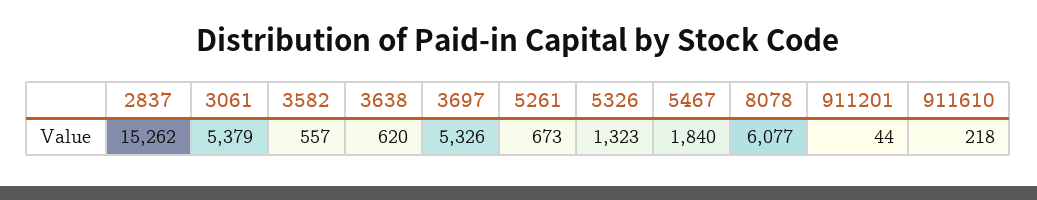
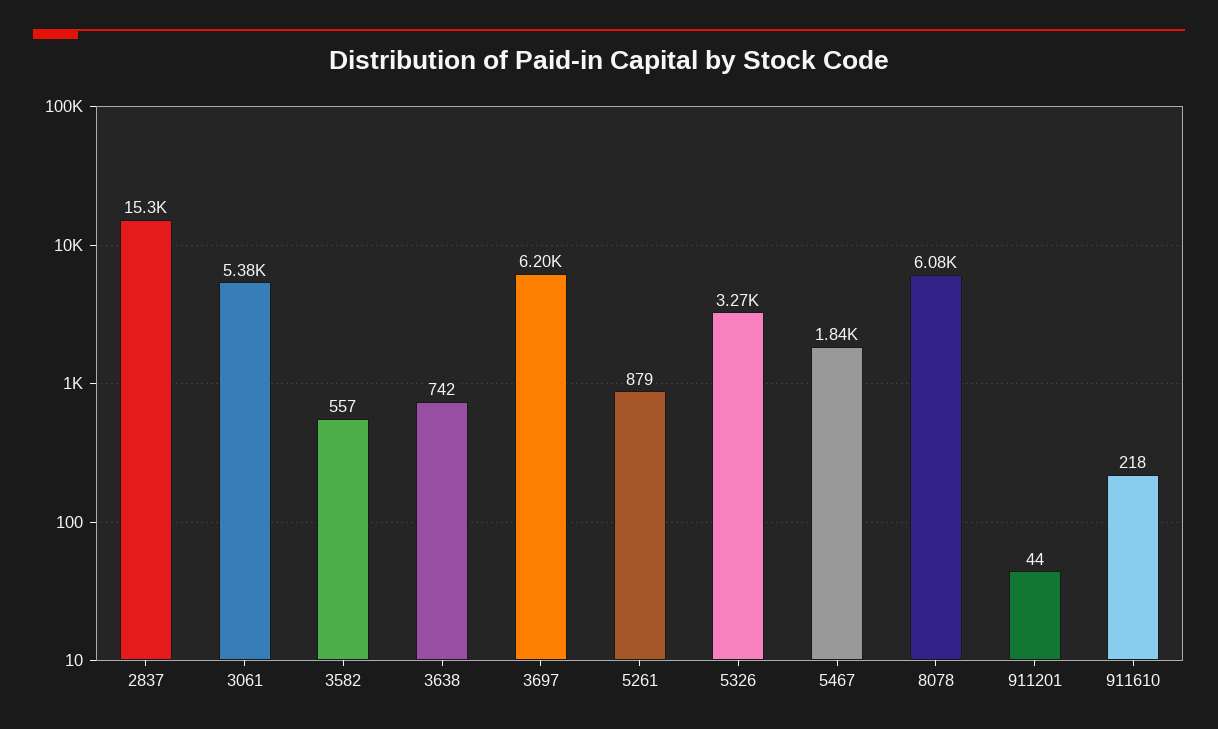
  {
    "2837": 15262,
    "3061": 5379,
    "3582": 557,
-   "3638": 620,
+   "3638": 742,
-   "3697": 5326,
+   "3697": 6200,
-   "5261": 673,
+   "5261": 879,
-   "5326": 1323,
+   "5326": 3270,
    "5467": 1840,
    "8078": 6077,
    "911201": 44,
    "911610": 218
  }

